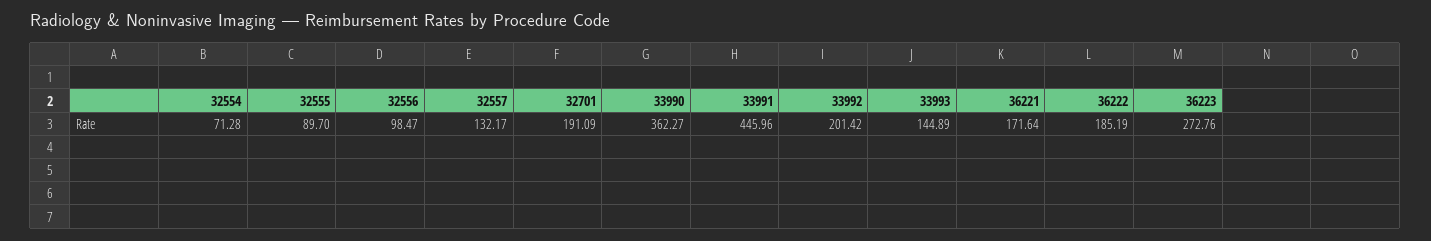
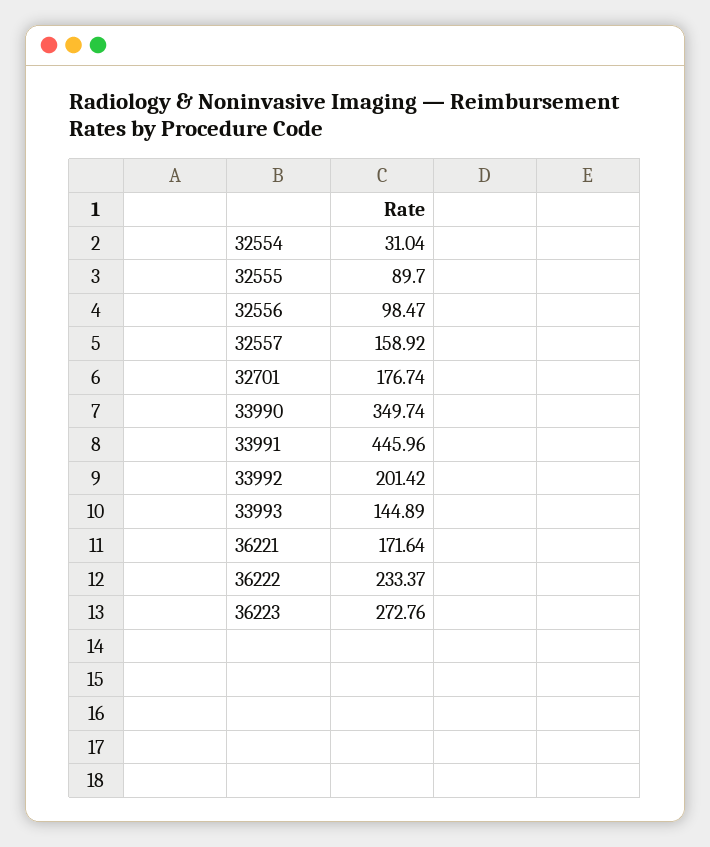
  {
-   "32554": 71.28,
+   "32554": 31.04,
    "32555": 89.7,
    "32556": 98.47,
-   "32557": 132.17,
+   "32557": 158.92,
-   "32701": 191.09,
+   "32701": 176.74,
-   "33990": 362.27,
+   "33990": 349.74,
    "33991": 445.96,
    "33992": 201.42,
    "33993": 144.89,
    "36221": 171.64,
-   "36222": 185.19,
+   "36222": 233.37,
    "36223": 272.76
  }

